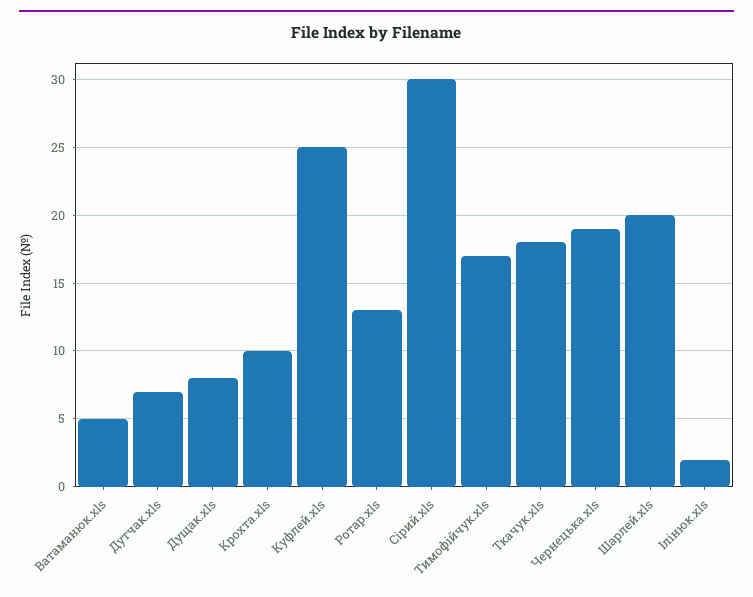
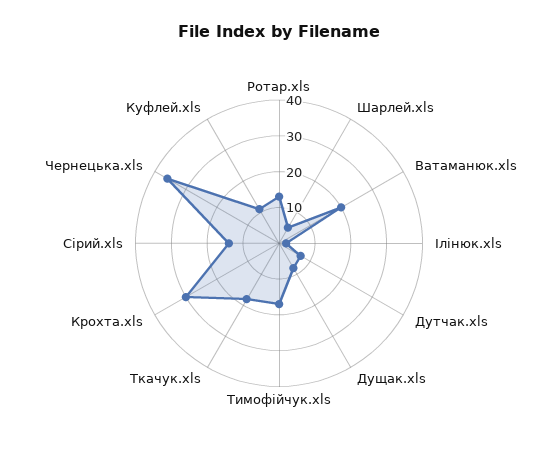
  {
-   "Ватаманюк.xls": 5,
+   "Ватаманюк.xls": 20,
    "Дутчак.xls": 7,
    "Дущак.xls": 8,
-   "Крохта.xls": 10,
+   "Крохта.xls": 30,
-   "Куфлей.xls": 25,
+   "Куфлей.xls": 10,
    "Ротар.xls": 13,
-   "Сірий.xls": 30,
+   "Сірий.xls": 15,
    "Тимофійчук.xls": 17,
    "Ткачук.xls": 18,
-   "Чернецька.xls": 19,
+   "Чернецька.xls": 35,
-   "Шарлей.xls": 20,
+   "Шарлей.xls": 5,
    "Ілінюк.xls": 2
  }

